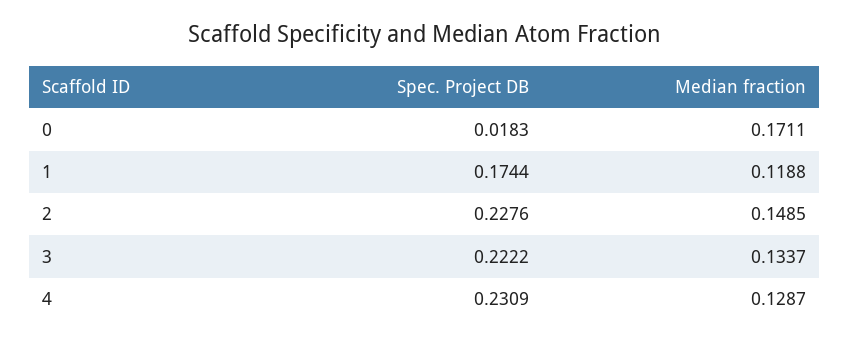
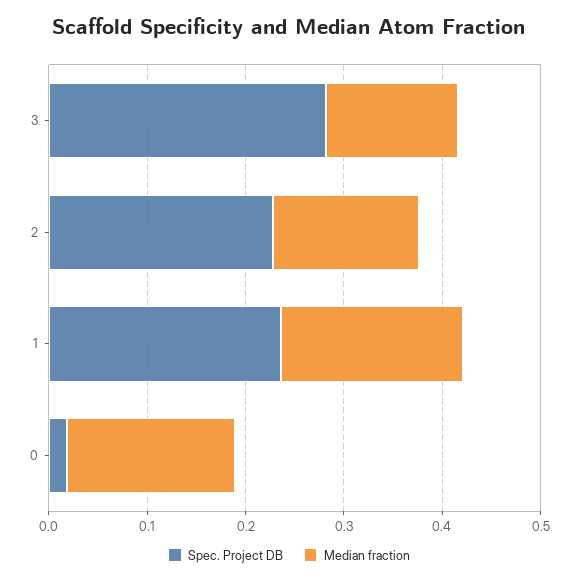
  {
    "Spec. Project DB": {
      "0": 0.0183,
-     "1": 0.1744,
+     "1": 0.24,
      "2": 0.2276,
-     "3": 0.2222,
+     "3": 0.28
-     "4": 0.2309
    },
    "Median fraction": {
      "0": 0.1711,
-     "1": 0.1188,
+     "1": 0.18,
      "2": 0.1485,
-     "3": 0.1337,
+     "3": 0.1337
-     "4": 0.1287
    }
  }

